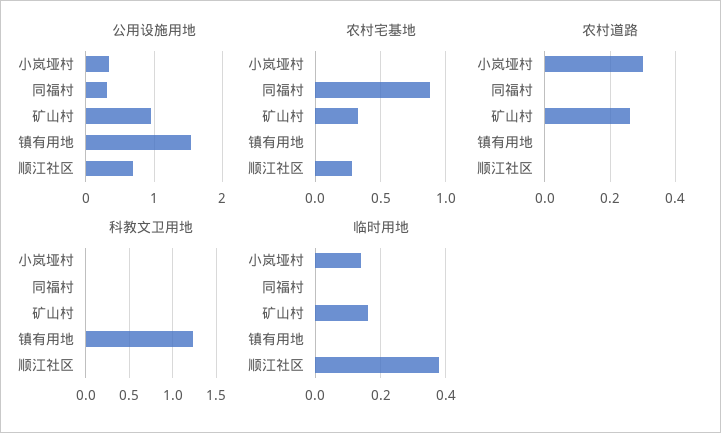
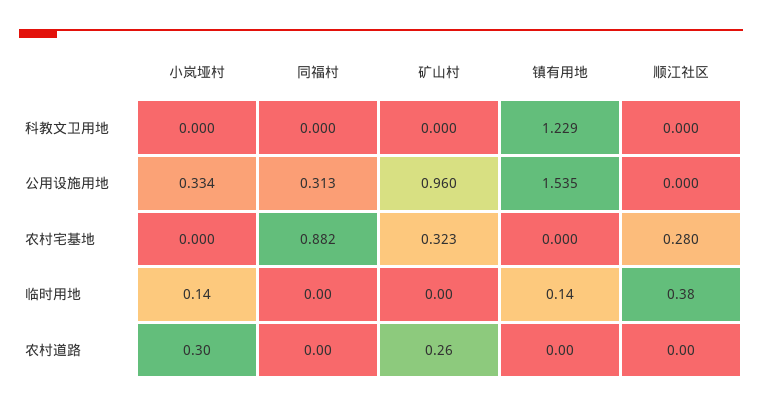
  {
    "公用设施用地": {
      "小岚垭村": 0.334,
      "同福村": 0.313,
      "矿山村": 0.96,
      "镇有用地": 1.535,
-     "顺江社区": 0.7
+     "顺江社区": 0
    },
    "农村宅基地": {
      "小岚垭村": 0,
      "同福村": 0.882,
      "矿山村": 0.323,
      "镇有用地": 0,
      "顺江社区": 0.28
    },
    "农村道路": {
      "小岚垭村": 0.3,
      "同福村": 0,
      "矿山村": 0.26,
      "镇有用地": 0,
      "顺江社区": 0
    },
    "科教文卫用地": {
      "小岚垭村": 0,
      "同福村": 0,
      "矿山村": 0,
      "镇有用地": 1.229,
      "顺江社区": 0
    },
    "临时用地": {
      "小岚垭村": 0.14,
      "同福村": 0,
-     "矿山村": 0.15,
+     "矿山村": 0,
-     "镇有用地": 0,
+     "镇有用地": 0.14,
      "顺江社区": 0.38
    }
  }

